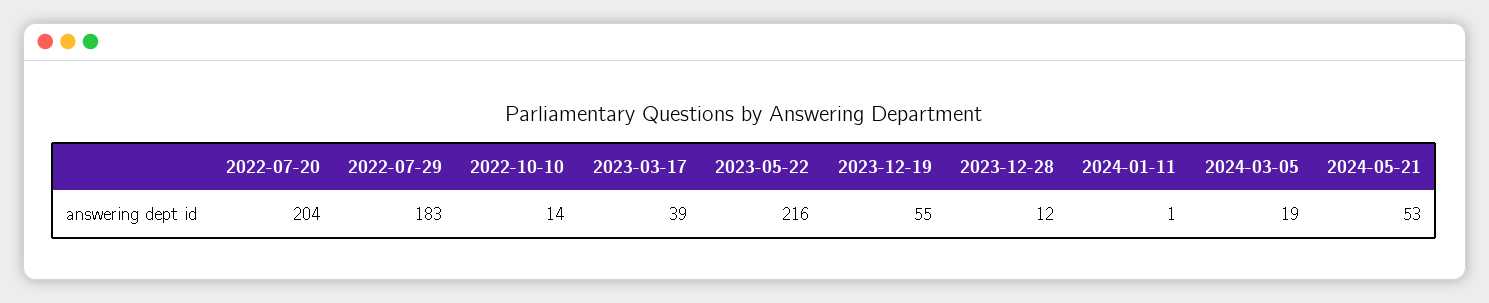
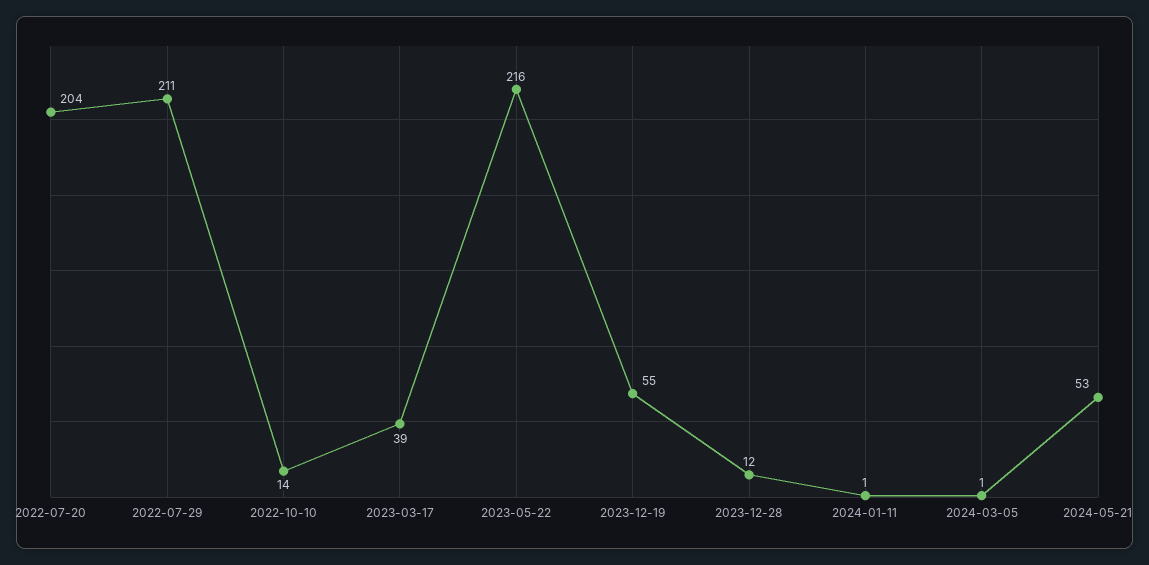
  {
    "2022-07-20": 204,
-   "2022-07-29": 183,
+   "2022-07-29": 211,
    "2022-10-10": 14,
    "2023-03-17": 39,
    "2023-05-22": 216,
    "2023-12-19": 55,
    "2023-12-28": 12,
    "2024-01-11": 1,
-   "2024-03-05": 19,
+   "2024-03-05": 1,
    "2024-05-21": 53
  }

